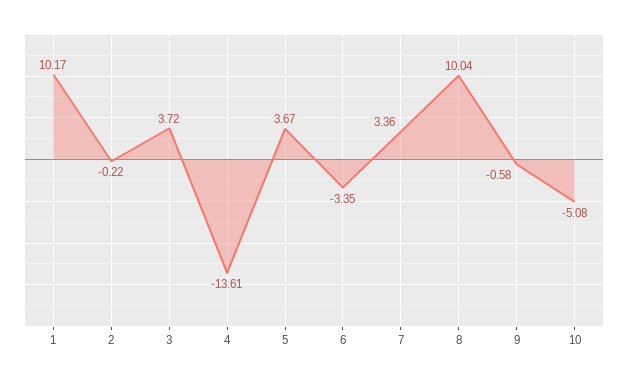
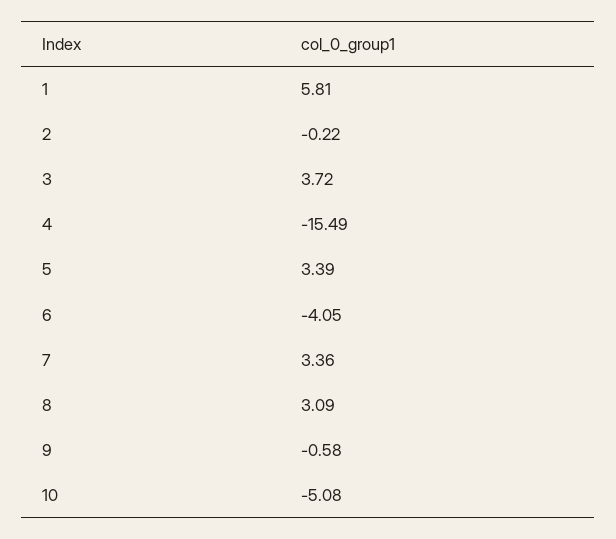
  {
-   "1": 10.17,
+   "1": 5.81,
    "2": -0.22,
    "3": 3.72,
-   "4": -13.61,
+   "4": -15.49,
-   "5": 3.67,
+   "5": 3.39,
-   "6": -3.35,
+   "6": -4.05,
    "7": 3.36,
-   "8": 10.04,
+   "8": 3.09,
    "9": -0.58,
    "10": -5.08
  }

